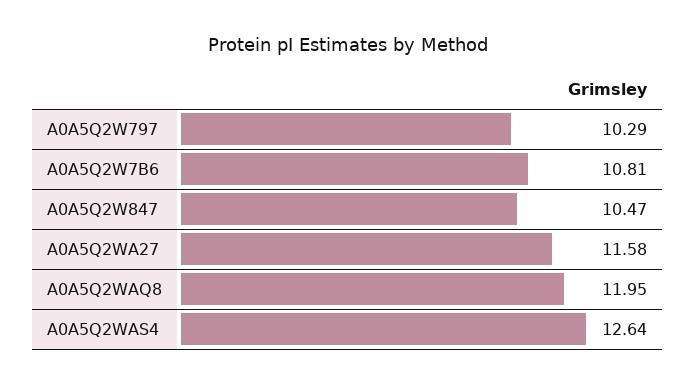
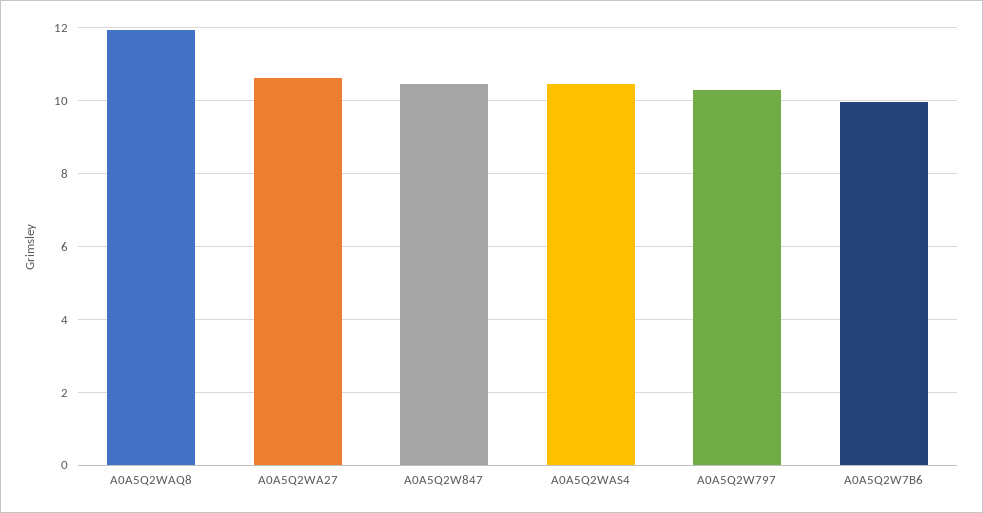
  {
    "A0A5Q2W797": 10.29,
-   "A0A5Q2W7B6": 10.81,
+   "A0A5Q2W7B6": 10,
    "A0A5Q2W847": 10.47,
-   "A0A5Q2WA27": 11.58,
+   "A0A5Q2WA27": 10.6,
    "A0A5Q2WAQ8": 11.95,
-   "A0A5Q2WAS4": 12.64
+   "A0A5Q2WAS4": 10.4
  }

